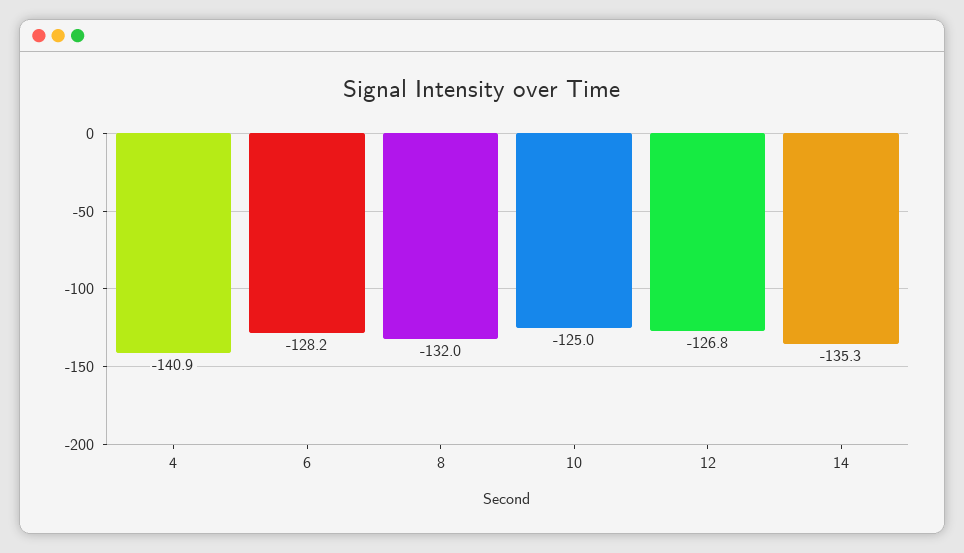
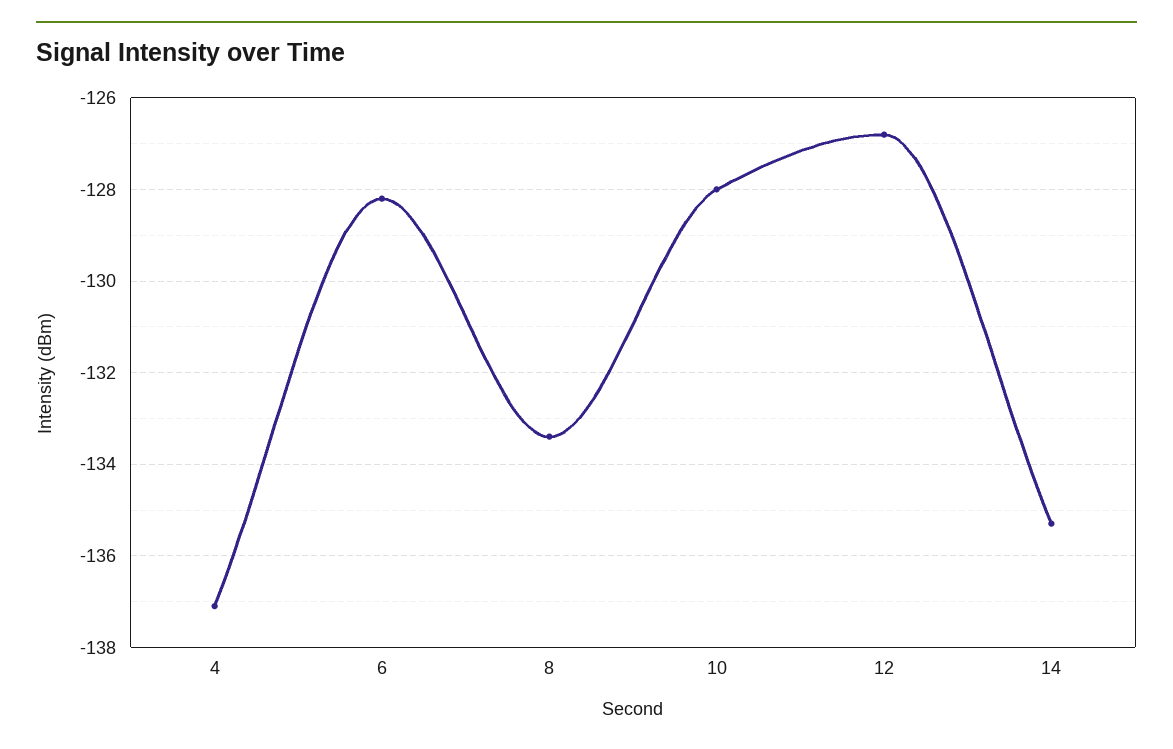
  {
-   "4": -140.9,
+   "4": -137,
    "6": -128.2,
-   "8": -132,
+   "8": -133.5,
-   "10": -125,
+   "10": -128,
    "12": -126.8,
    "14": -135.3
  }

